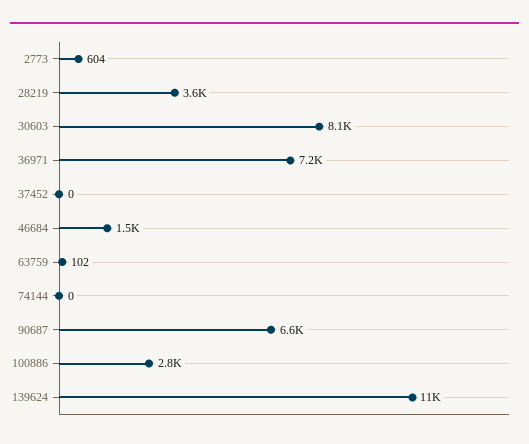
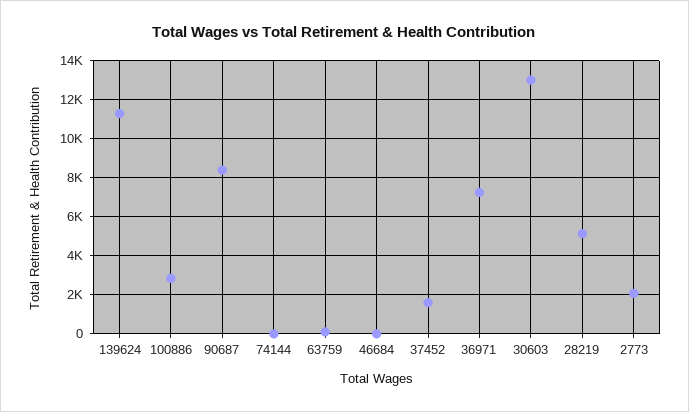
  {
-   "2773": 604,
+   "2773": 2000,
-   "28219": 3600,
+   "28219": 5000,
-   "30603": 8100,
+   "30603": 13000,
    "36971": 7200,
-   "37452": 0,
+   "37452": 1500,
-   "46684": 1500,
+   "46684": 0,
    "63759": 102,
    "74144": 0,
-   "90687": 6600,
+   "90687": 8500,
    "100886": 2800,
    "139624": 11000
  }

